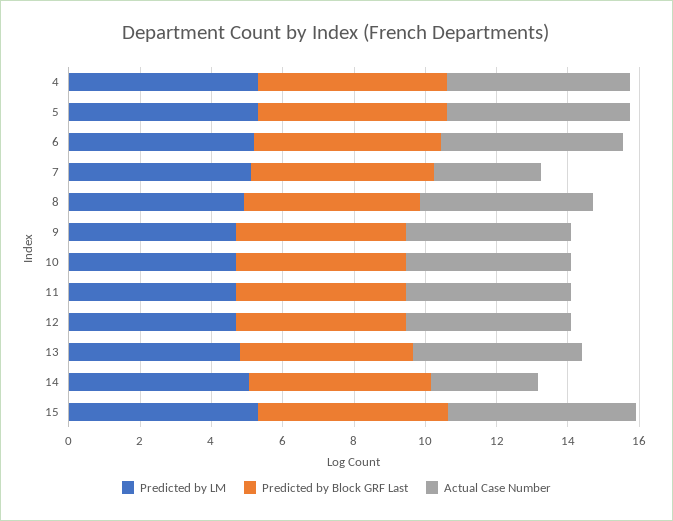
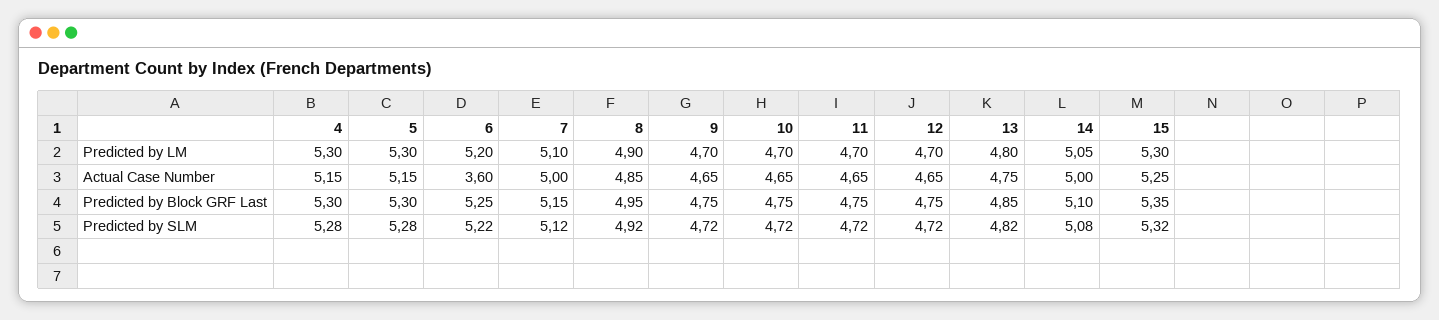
  {
    "Predicted by LM": {
      "4": 5.3,
      "5": 5.3,
      "6": 5.2,
      "7": 5.1,
      "8": 4.9,
      "9": 4.7,
      "10": 4.7,
      "11": 4.7,
      "12": 4.7,
      "13": 4.8,
      "14": 5.05,
      "15": 5.3
    },
    "Predicted by Block GRF Last": {
      "4": 5.3,
      "5": 5.3,
      "6": 5.25,
      "7": 5.15,
      "8": 4.95,
      "9": 4.75,
      "10": 4.75,
      "11": 4.75,
      "12": 4.75,
      "13": 4.85,
      "14": 5.1,
      "15": 5.35
    },
    "Actual Case Number": {
      "4": 5.15,
      "5": 5.15,
-     "6": 5,
+     "6": 3.6,
-     "7": 3,
+     "7": 5,
      "8": 4.85,
      "9": 4.65,
      "10": 4.65,
      "11": 4.65,
      "12": 4.65,
      "13": 4.75,
-     "14": 3,
+     "14": 5,
      "15": 5.25
-   }
+   },
+   "Predicted by SLM": {
+     "4": 5.28,
+     "5": 5.28,
+     "6": 5.22,
+     "7": 5.12,
+     "8": 4.92,
+     "9": 4.72,
+     "10": 4.72,
+     "11": 4.72,
+     "12": 4.72,
+     "13": 4.82,
+     "14": 5.08,
+     "15": 5.32
+   }
  }

